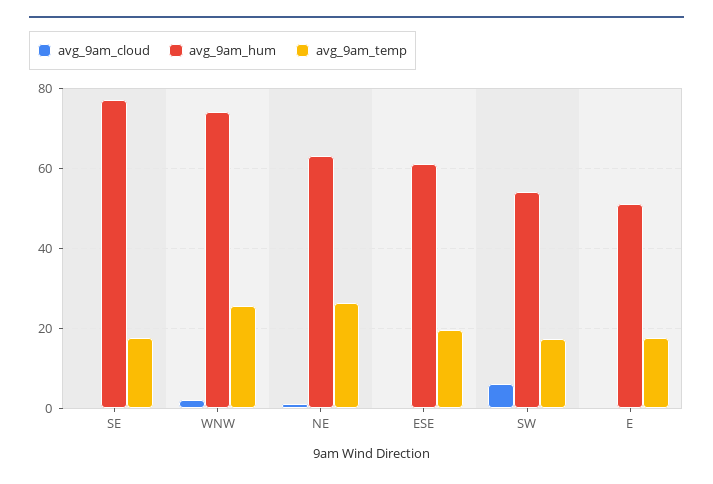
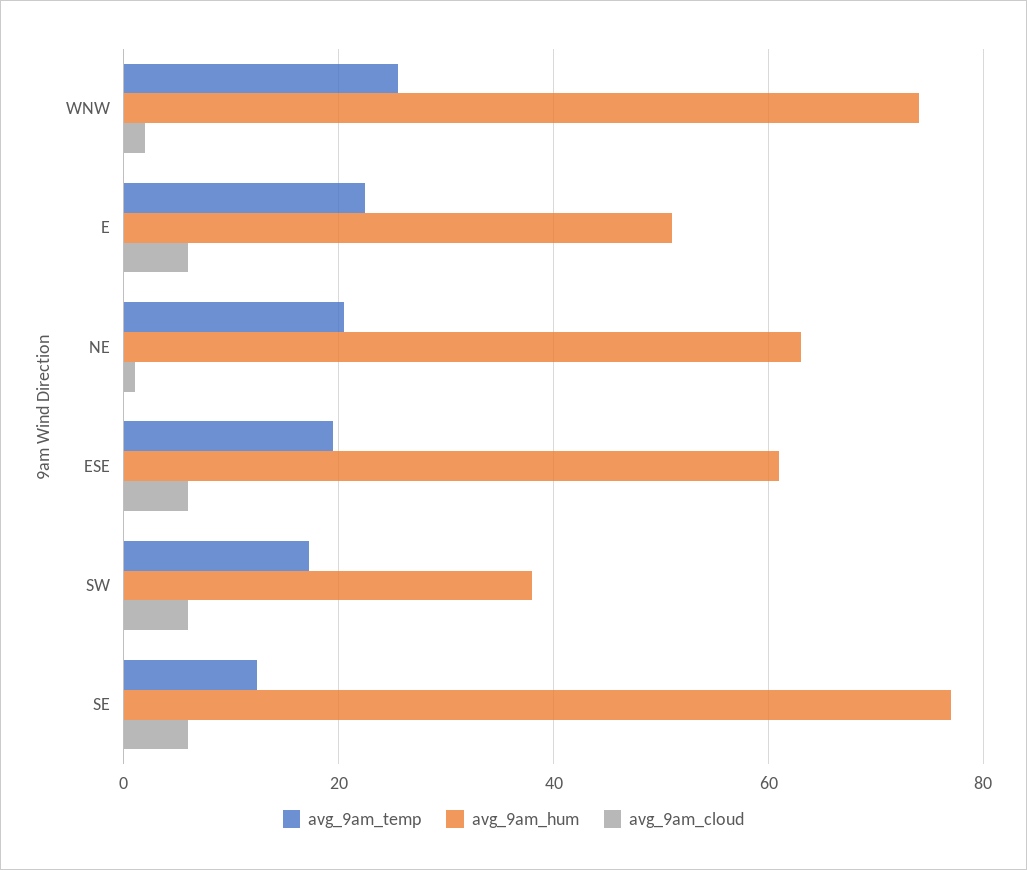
  {
    "avg_9am_cloud": {
-     "SE": 0,
+     "SE": 6,
      "WNW": 2,
      "NE": 2,
-     "ESE": 0,
+     "ESE": 6,
      "SW": 6,
-     "E": 0
+     "E": 6
    },
    "avg_9am_hum": {
      "SE": 78,
      "WNW": 74,
      "NE": 64,
      "ESE": 62,
-     "SW": 54,
+     "SW": 38,
      "E": 52
    },
    "avg_9am_temp": {
-     "SE": 18,
+     "SE": 12,
      "WNW": 26,
-     "NE": 26,
+     "NE": 20,
      "ESE": 20,
      "SW": 18,
-     "E": 18
+     "E": 22
    }
  }

